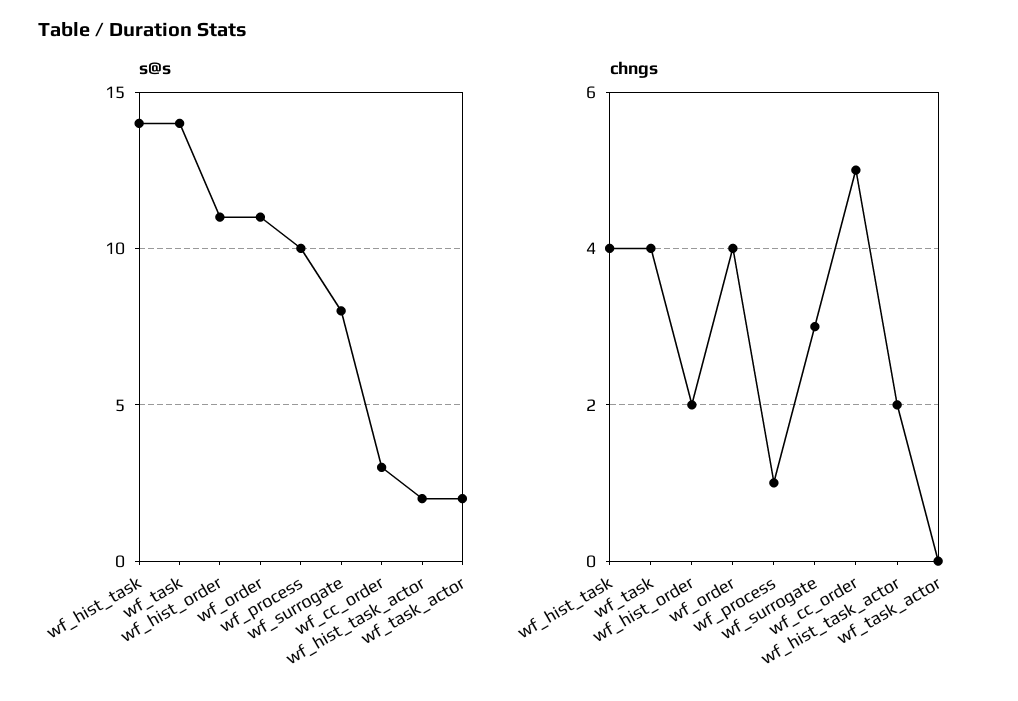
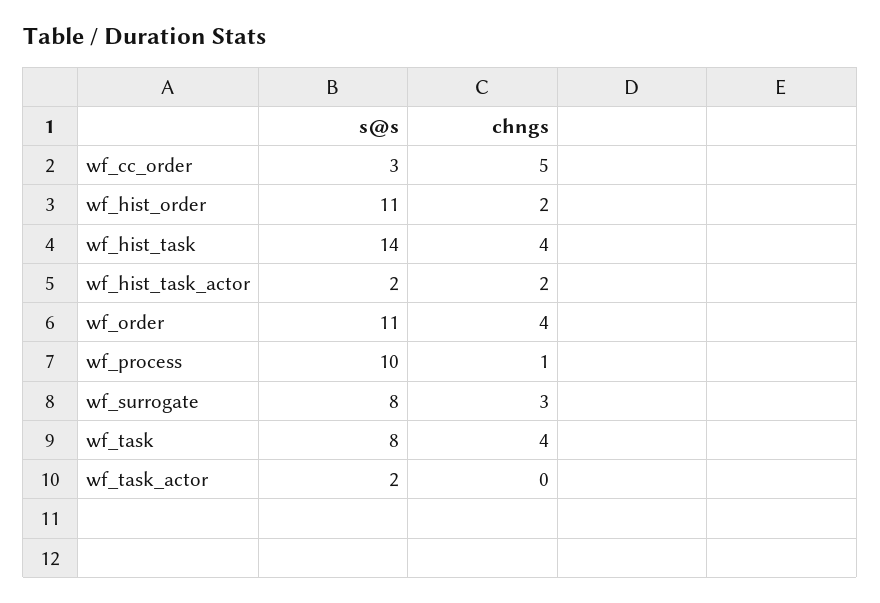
  {
    "s@s": {
      "wf_hist_task": 14,
-     "wf_task": 14,
+     "wf_task": 8,
      "wf_hist_order": 11,
      "wf_order": 11,
      "wf_process": 10,
      "wf_surrogate": 8,
      "wf_cc_order": 3,
      "wf_hist_task_actor": 2,
      "wf_task_actor": 2
    },
    "chngs": {
      "wf_hist_task": 4,
      "wf_task": 4,
      "wf_hist_order": 2,
      "wf_order": 4,
      "wf_process": 1,
      "wf_surrogate": 3,
      "wf_cc_order": 5,
      "wf_hist_task_actor": 2,
      "wf_task_actor": 0
    }
  }

